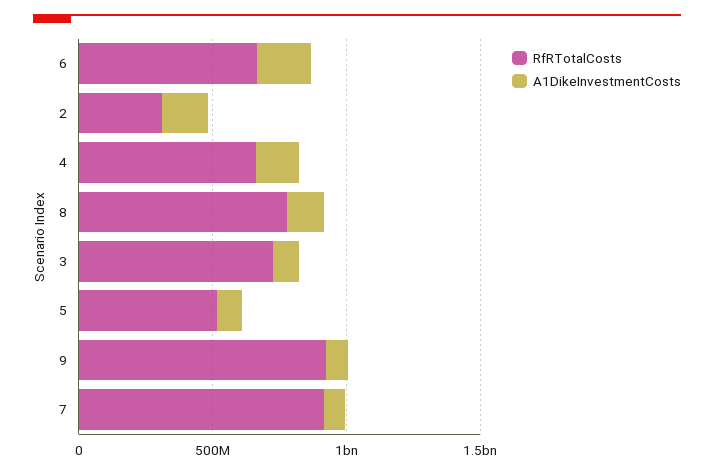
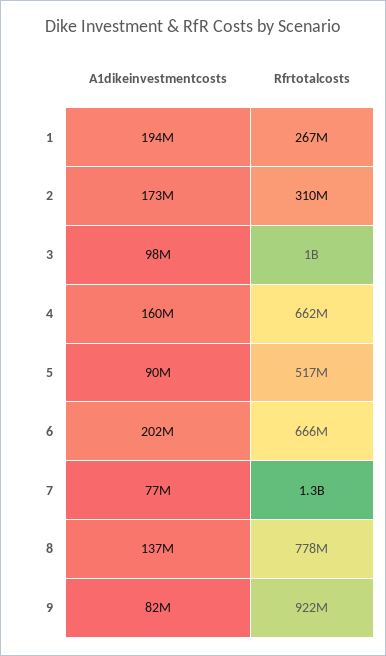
  {
    "RfRTotalCosts": {
      "6": 666000000,
      "2": 310000000,
      "4": 662000000,
      "8": 778000000,
-     "3": 700000000,
+     "3": 1000000000,
      "5": 517000000,
      "9": 922000000,
-     "7": 900000000
+     "7": 1300000000,
+     "1": 267000000
    },
    "A1DikeInvestmentCosts": {
      "6": 202000000,
      "2": 173000000,
      "4": 160000000,
      "8": 137000000,
      "3": 98000000,
      "5": 90000000,
      "9": 82000000,
-     "7": 77000000
+     "7": 77000000,
+     "1": 194000000
    }
  }

